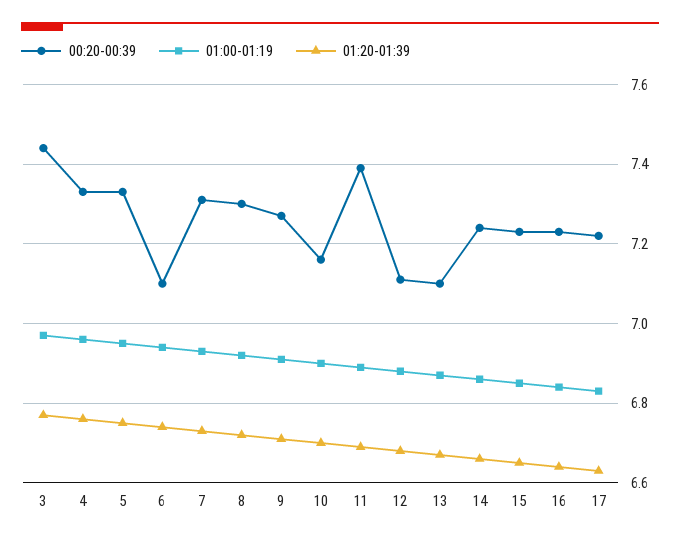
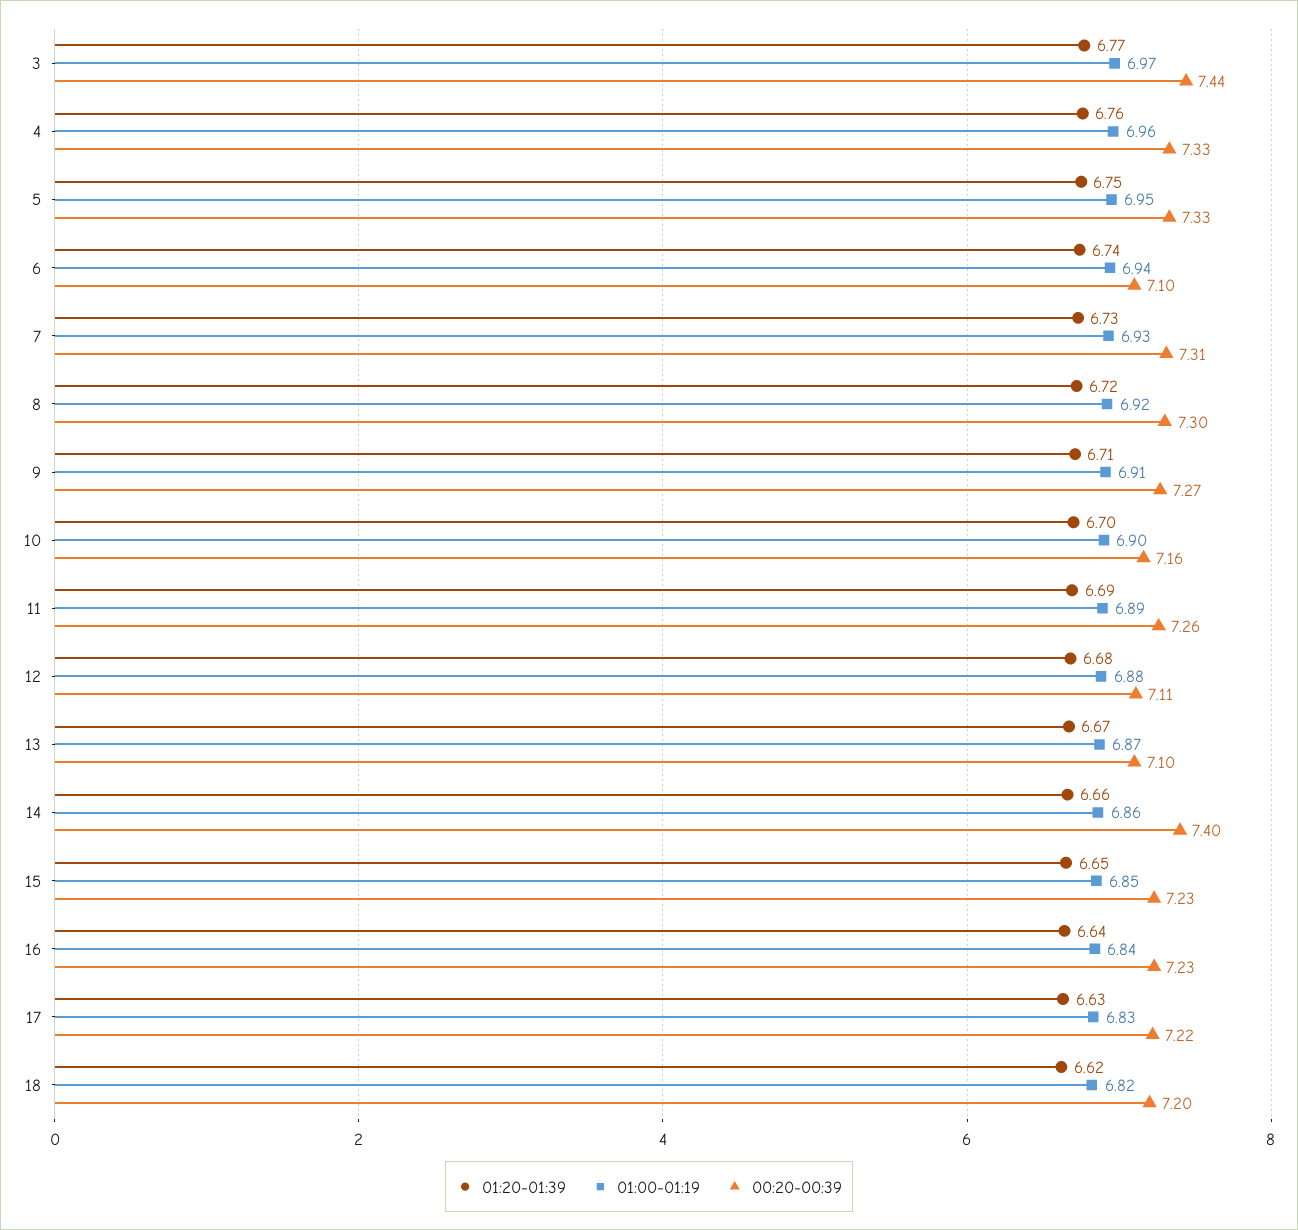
  {
    "00:20-00:39": {
      "3": 7.44,
      "4": 7.33,
      "5": 7.33,
      "6": 7.1,
      "7": 7.31,
      "8": 7.3,
      "9": 7.27,
      "10": 7.16,
-     "11": 7.4,
+     "11": 7.26,
      "12": 7.11,
      "13": 7.1,
-     "14": 7.25,
+     "14": 7.4,
      "15": 7.23,
      "16": 7.23,
-     "17": 7.22
+     "17": 7.22,
+     "18": 7.2
    },
    "01:00-01:19": {
      "3": 6.97,
      "4": 6.96,
      "5": 6.95,
      "6": 6.94,
      "7": 6.93,
      "8": 6.92,
      "9": 6.91,
      "10": 6.9,
      "11": 6.89,
      "12": 6.88,
      "13": 6.87,
      "14": 6.86,
      "15": 6.85,
      "16": 6.84,
-     "17": 6.83
+     "17": 6.83,
+     "18": 6.82
    },
    "01:20-01:39": {
      "3": 6.77,
      "4": 6.76,
      "5": 6.75,
      "6": 6.74,
      "7": 6.73,
      "8": 6.72,
      "9": 6.71,
      "10": 6.7,
      "11": 6.69,
      "12": 6.68,
      "13": 6.67,
      "14": 6.66,
      "15": 6.65,
      "16": 6.64,
-     "17": 6.63
+     "17": 6.63,
+     "18": 6.62
    }
  }

